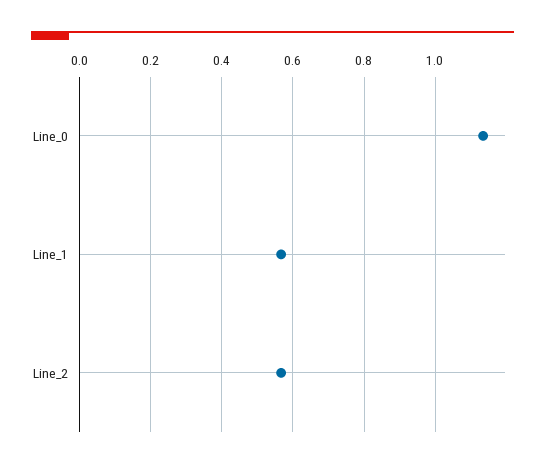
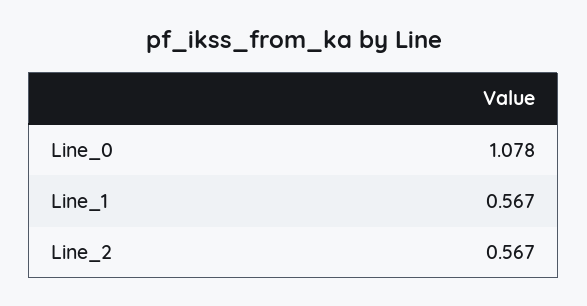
  {
-   "Line_0": 1.14,
+   "Line_0": 1.078,
    "Line_1": 0.567,
    "Line_2": 0.567
  }

